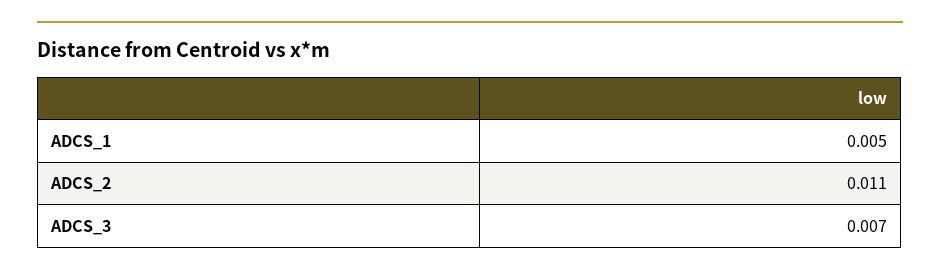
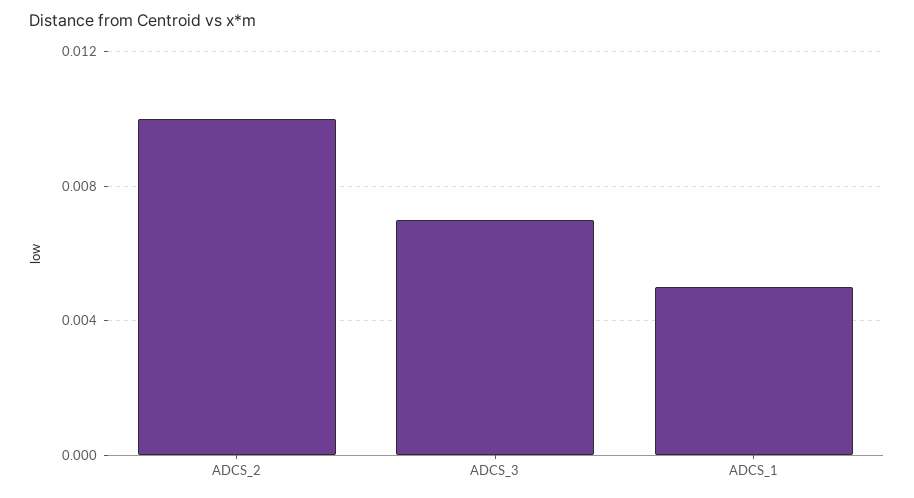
  {
    "ADCS_1": 0.005,
-   "ADCS_2": 0.011,
+   "ADCS_2": 0.01,
    "ADCS_3": 0.007
  }

